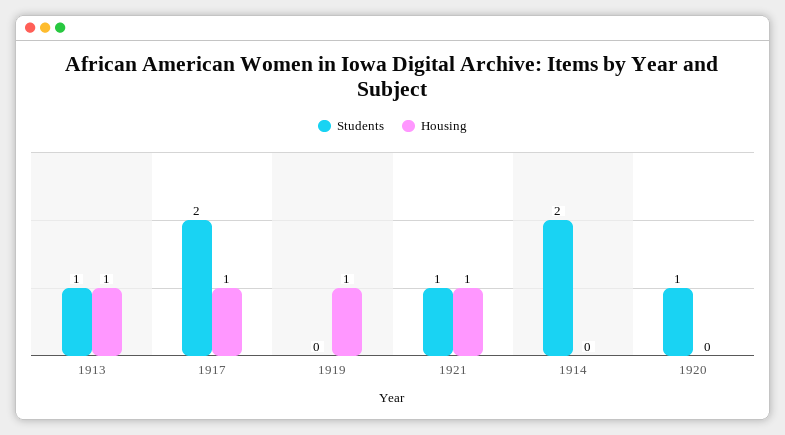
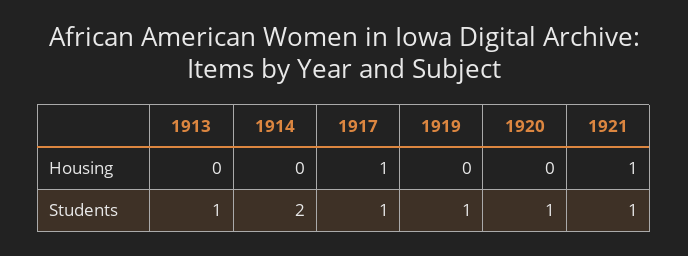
  {
    "Students": {
      "1913": 1,
-     "1917": 2,
+     "1917": 1,
-     "1919": 0,
+     "1919": 1,
      "1921": 1,
      "1914": 2,
      "1920": 1
    },
    "Housing": {
-     "1913": 1,
+     "1913": 0,
      "1917": 1,
-     "1919": 1,
+     "1919": 0,
      "1921": 1,
      "1914": 0,
      "1920": 0
    }
  }

